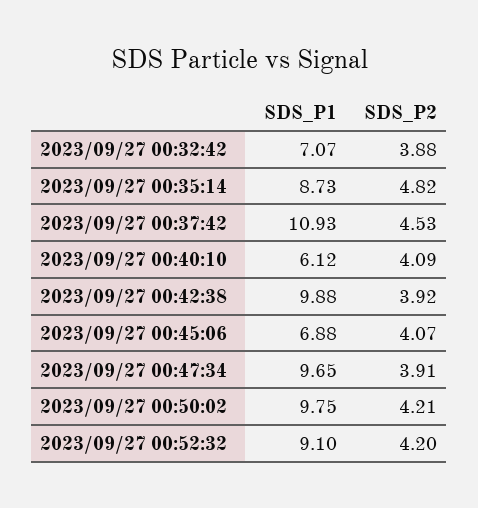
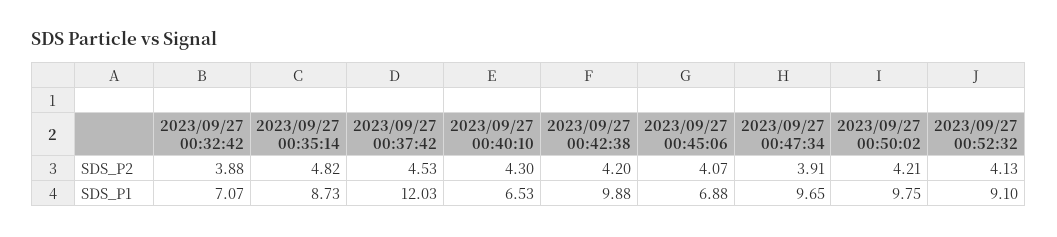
  {
    "SDS_P1": {
      "2023/09/27 00:32:42": 7.07,
      "2023/09/27 00:35:14": 8.73,
-     "2023/09/27 00:37:42": 10.93,
+     "2023/09/27 00:37:42": 12.03,
-     "2023/09/27 00:40:10": 6.12,
+     "2023/09/27 00:40:10": 6.53,
      "2023/09/27 00:42:38": 9.88,
      "2023/09/27 00:45:06": 6.88,
      "2023/09/27 00:47:34": 9.65,
      "2023/09/27 00:50:02": 9.75,
      "2023/09/27 00:52:32": 9.1
    },
    "SDS_P2": {
      "2023/09/27 00:32:42": 3.88,
      "2023/09/27 00:35:14": 4.82,
      "2023/09/27 00:37:42": 4.53,
-     "2023/09/27 00:40:10": 4.09,
+     "2023/09/27 00:40:10": 4.3,
-     "2023/09/27 00:42:38": 3.92,
+     "2023/09/27 00:42:38": 4.2,
      "2023/09/27 00:45:06": 4.07,
      "2023/09/27 00:47:34": 3.91,
      "2023/09/27 00:50:02": 4.21,
-     "2023/09/27 00:52:32": 4.2
+     "2023/09/27 00:52:32": 4.13
    }
  }

